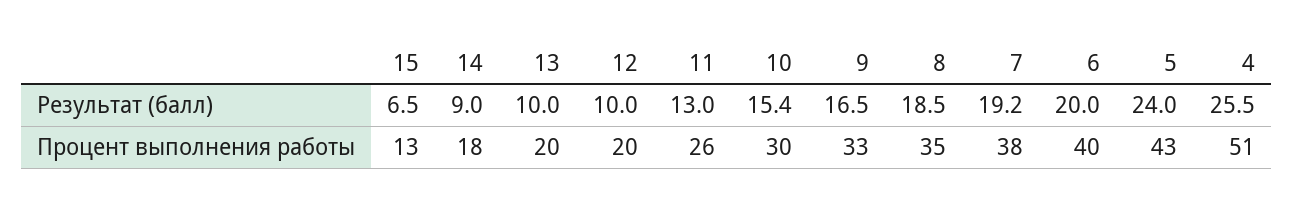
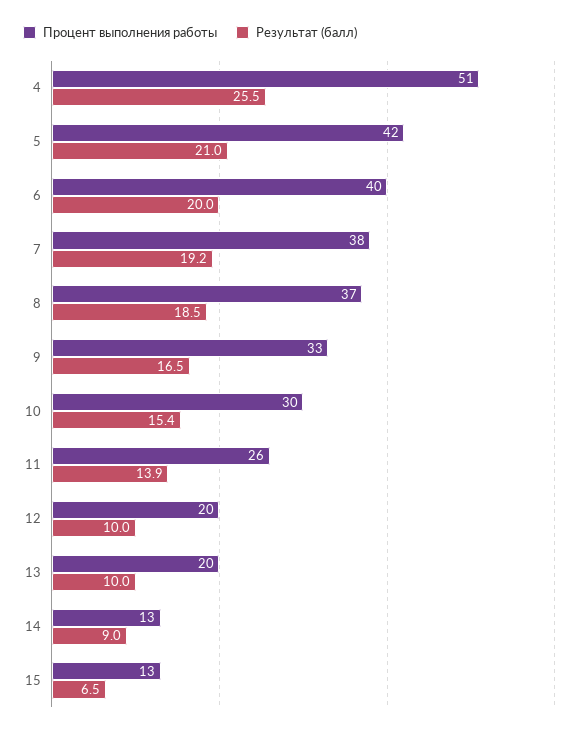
  {
    "Результат (балл)": {
      "15": 6.5,
      "14": 9,
      "13": 10,
      "12": 10,
-     "11": 13,
+     "11": 13.9,
      "10": 15.4,
      "9": 16.5,
      "8": 18.5,
      "7": 19.2,
      "6": 20,
-     "5": 24,
+     "5": 21,
      "4": 25.5
    },
    "Процент выполнения работы": {
      "15": 13,
-     "14": 18,
+     "14": 13,
      "13": 20,
      "12": 20,
      "11": 26,
      "10": 30,
      "9": 33,
-     "8": 35,
+     "8": 37,
      "7": 38,
      "6": 40,
-     "5": 43,
+     "5": 42,
      "4": 51
    }
  }

